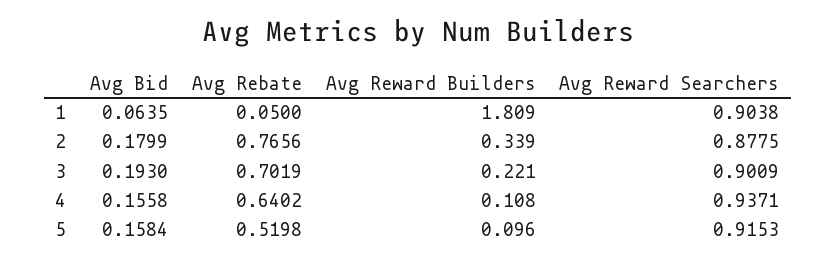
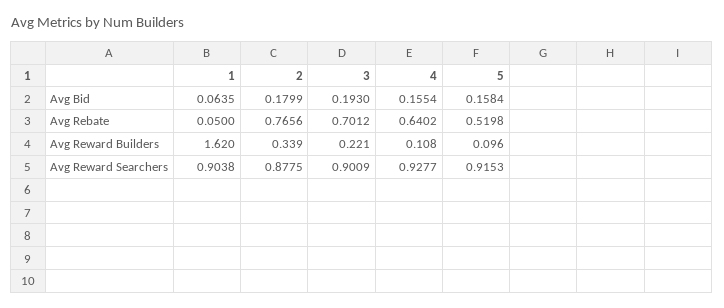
  {
    "Avg Bid": {
      "1": 0.0635,
      "2": 0.1799,
      "3": 0.193,
-     "4": 0.1558,
+     "4": 0.1554,
      "5": 0.1584
    },
    "Avg Rebate": {
      "1": 0.05,
      "2": 0.7656,
-     "3": 0.7019,
+     "3": 0.7012,
      "4": 0.6402,
      "5": 0.5198
    },
    "Avg Reward Builders": {
-     "1": 1.809,
+     "1": 1.62,
      "2": 0.339,
      "3": 0.221,
      "4": 0.108,
      "5": 0.096
    },
    "Avg Reward Searchers": {
      "1": 0.9038,
      "2": 0.8775,
      "3": 0.9009,
-     "4": 0.9371,
+     "4": 0.9277,
      "5": 0.9153
    }
  }

